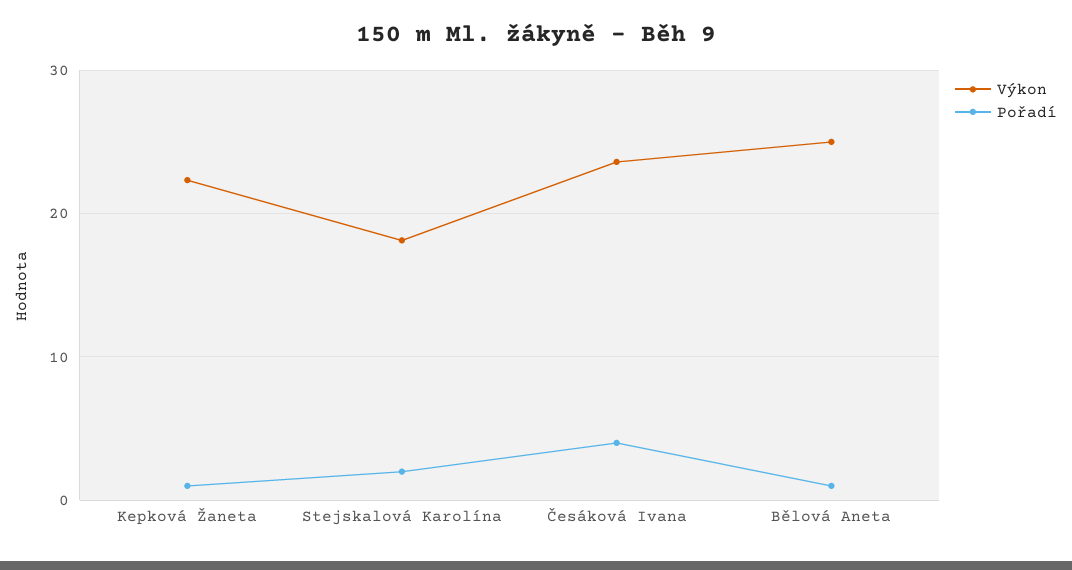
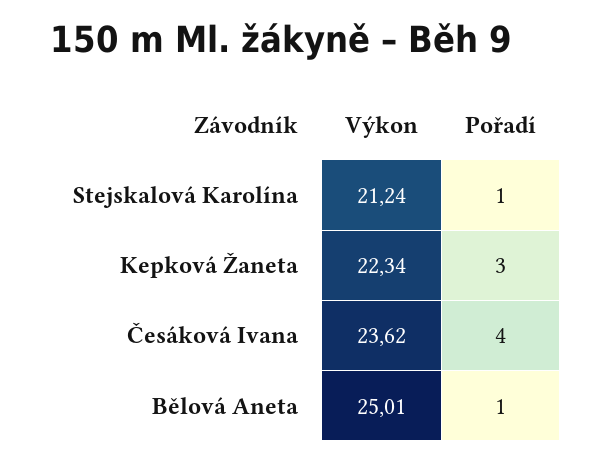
  {
    "Výkon": {
      "Kepková Žaneta": 22.34,
-     "Stejskalová Karolína": 18,
+     "Stejskalová Karolína": 21.24,
      "Česáková Ivana": 23.62,
      "Bělová Aneta": 25.01
    },
    "Pořadí": {
-     "Kepková Žaneta": 1,
+     "Kepková Žaneta": 3,
-     "Stejskalová Karolína": 2,
+     "Stejskalová Karolína": 1,
      "Česáková Ivana": 4,
      "Bělová Aneta": 1
    }
  }

